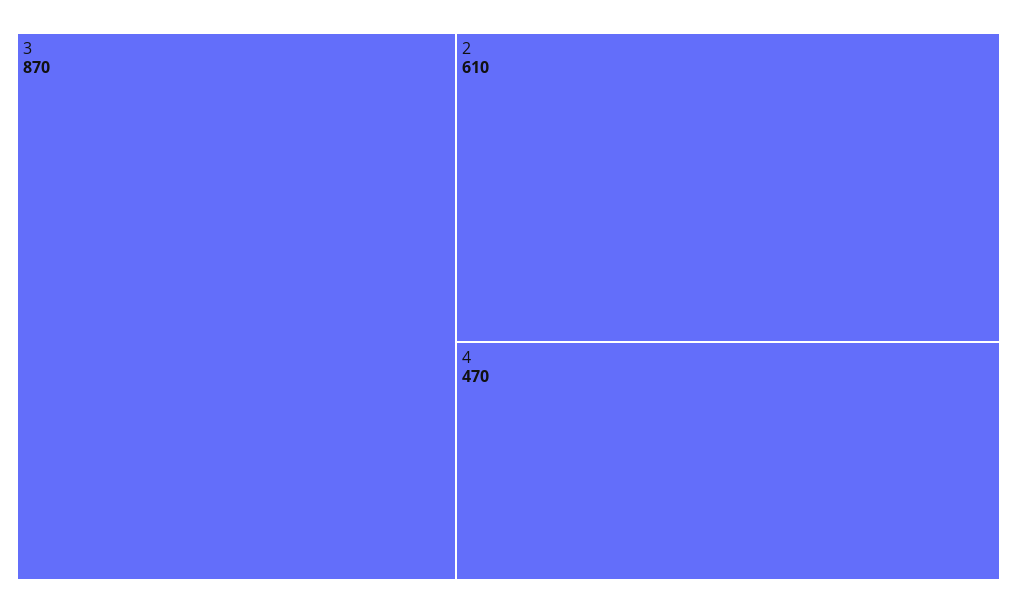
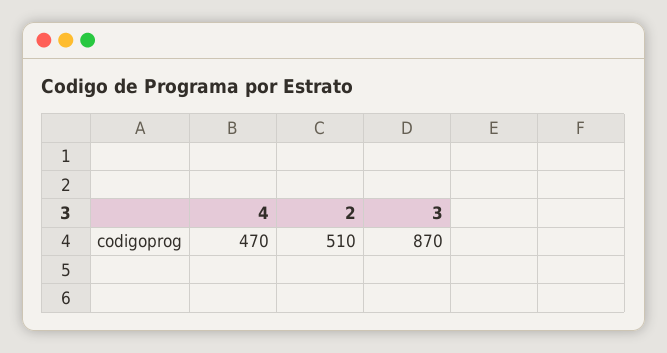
  {
    "3": 870,
-   "2": 610,
+   "2": 510,
    "4": 470
  }

